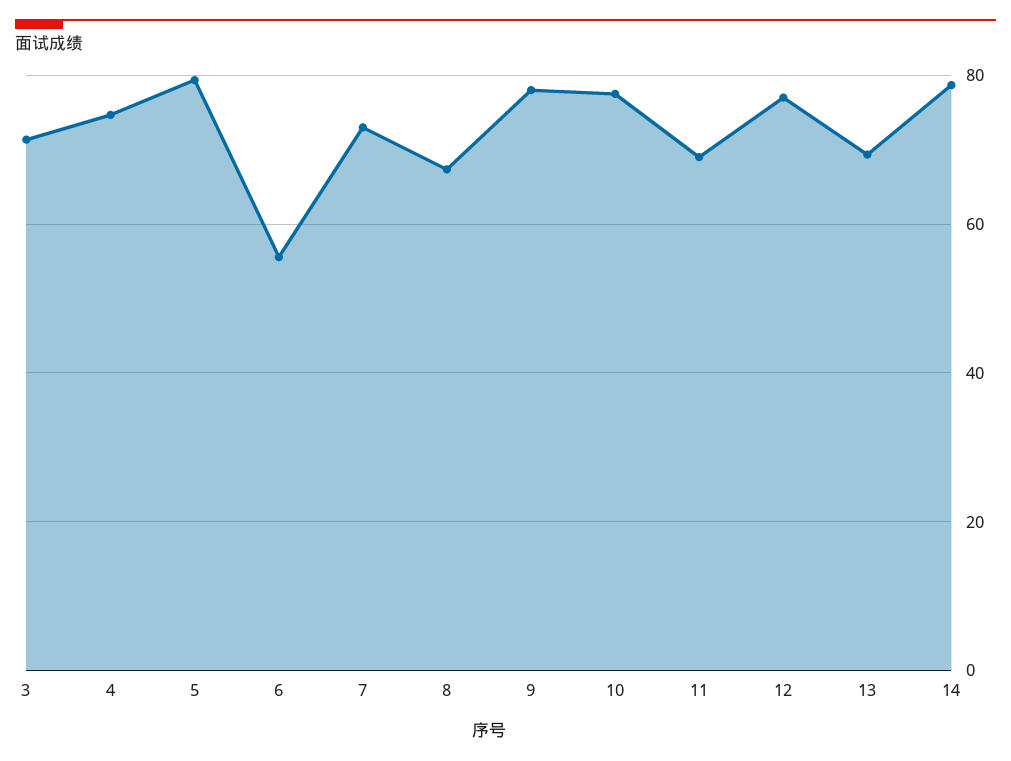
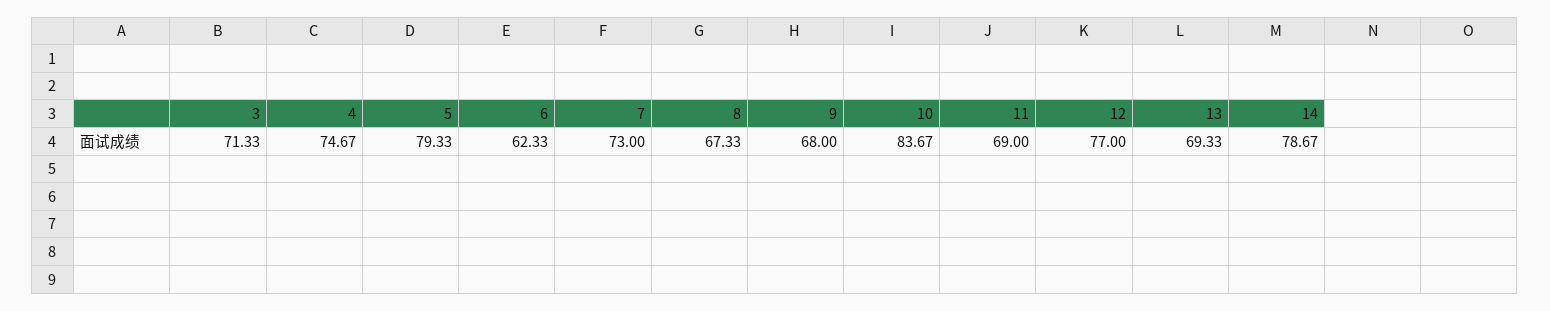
  {
    "3": 71.33,
    "4": 74.67,
    "5": 79.33,
-   "6": 56,
+   "6": 62.33,
    "7": 73,
    "8": 67.33,
-   "9": 78,
+   "9": 68,
-   "10": 78,
+   "10": 83.67,
    "11": 69,
    "12": 77,
    "13": 69.33,
    "14": 78.67
  }

